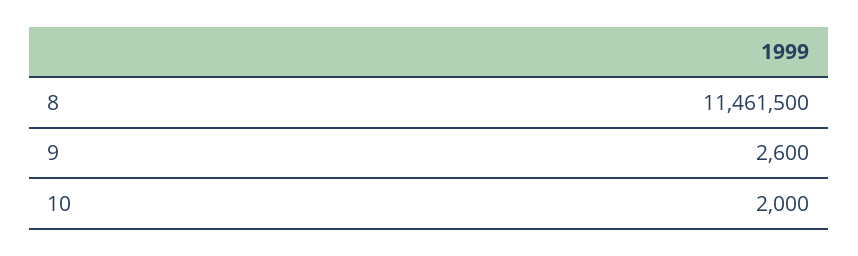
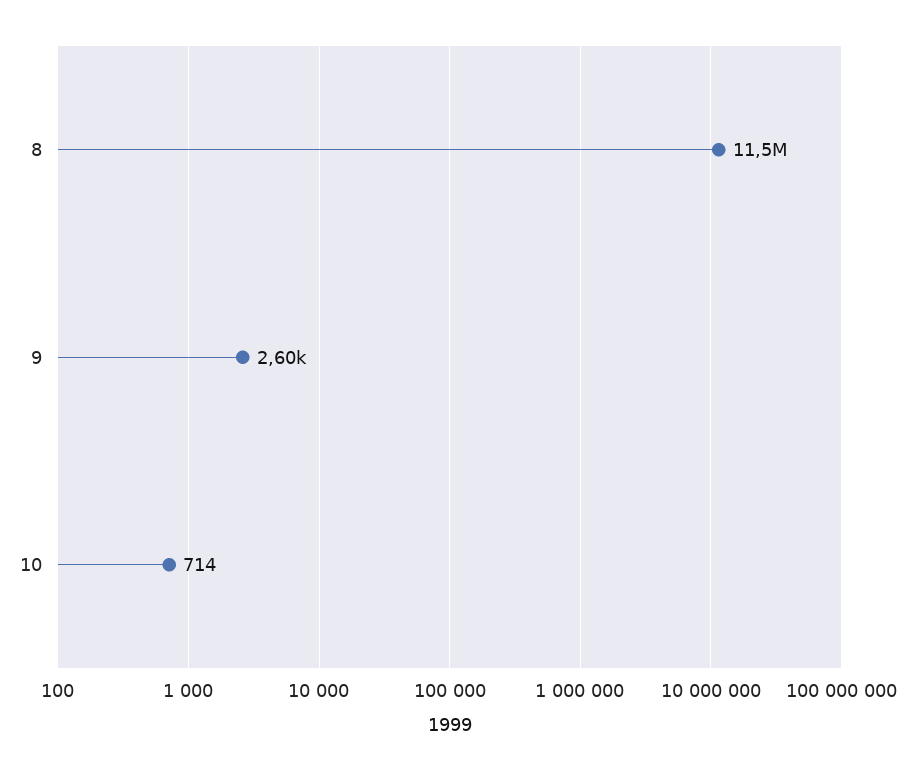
  {
    "8": 11461500,
    "9": 2600,
-   "10": 2000
+   "10": 714
  }

